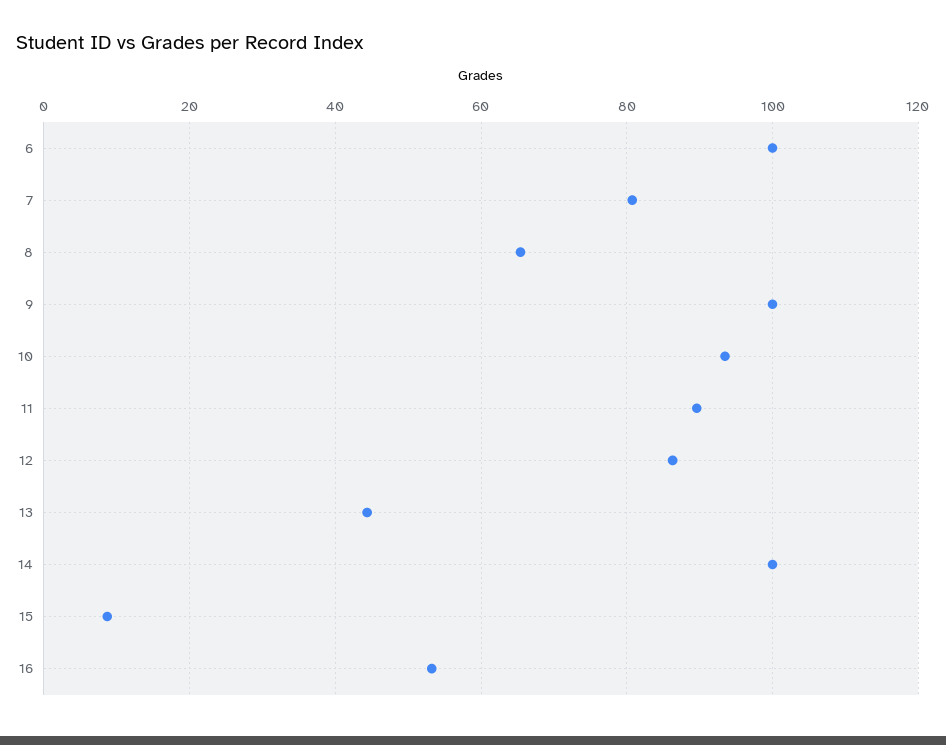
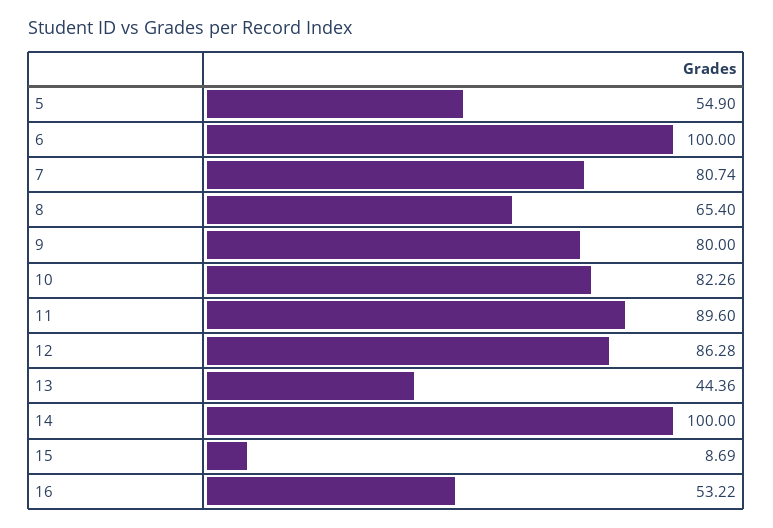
  {
    "6": 100,
    "7": 80.74,
    "8": 65.4,
-   "9": 100,
+   "9": 80,
-   "10": 94,
+   "10": 82.26,
    "11": 89.6,
    "12": 86.28,
    "13": 44.36,
    "14": 100,
    "15": 8.69,
-   "16": 53.22
+   "16": 53.22,
+   "5": 54.9
  }

